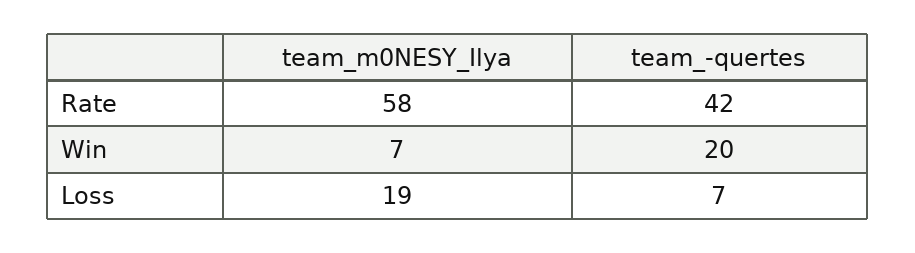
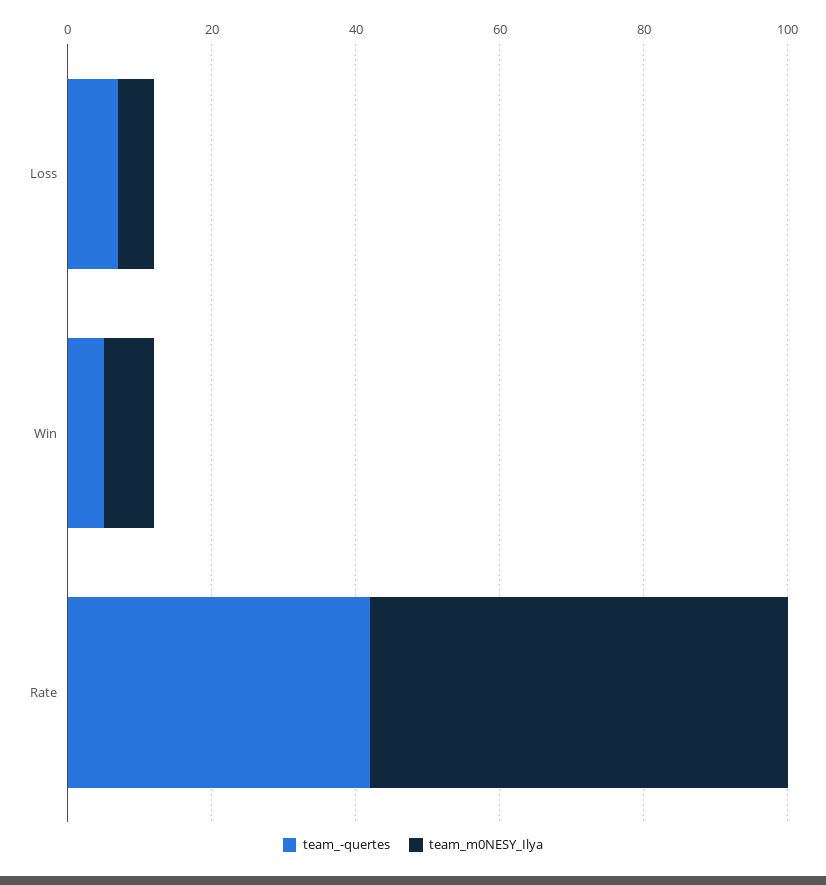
  {
    "team_m0NESY_Ilya": {
      "Rate": 58,
      "Win": 7,
-     "Loss": 19
+     "Loss": 5
    },
    "team_-quertes": {
      "Rate": 42,
-     "Win": 20,
+     "Win": 5,
      "Loss": 7
    }
  }

